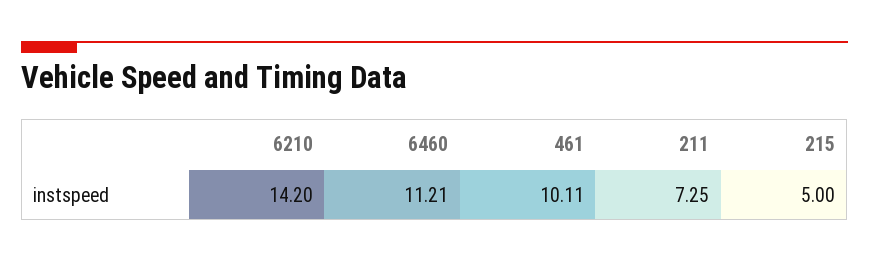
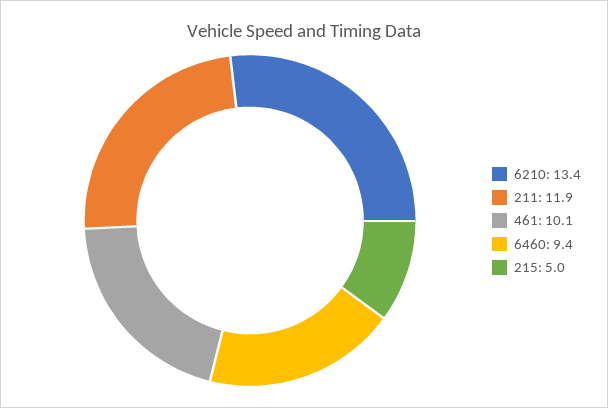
  {
-   "6210": 14.2,
+   "6210": 13.4,
-   "6460": 11.21,
+   "6460": 9.4,
    "461": 10.11,
-   "211": 7.25,
+   "211": 11.9,
    "215": 5
  }

